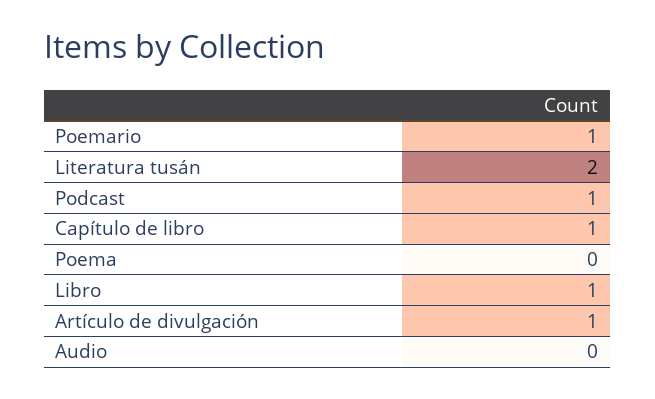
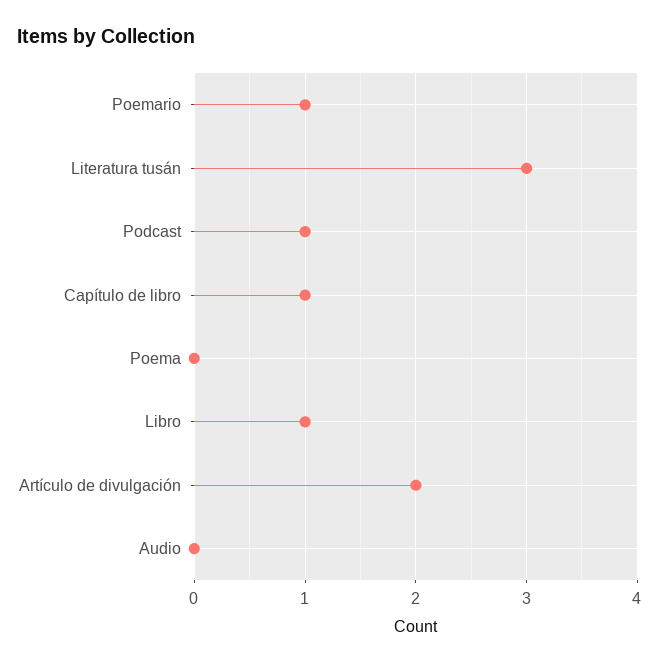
  {
    "Poemario": 1,
-   "Literatura tusán": 2,
+   "Literatura tusán": 3,
    "Podcast": 1,
    "Capítulo de libro": 1,
    "Poema": 0,
    "Libro": 1,
-   "Artículo de divulgación": 1,
+   "Artículo de divulgación": 2,
    "Audio": 0
  }

